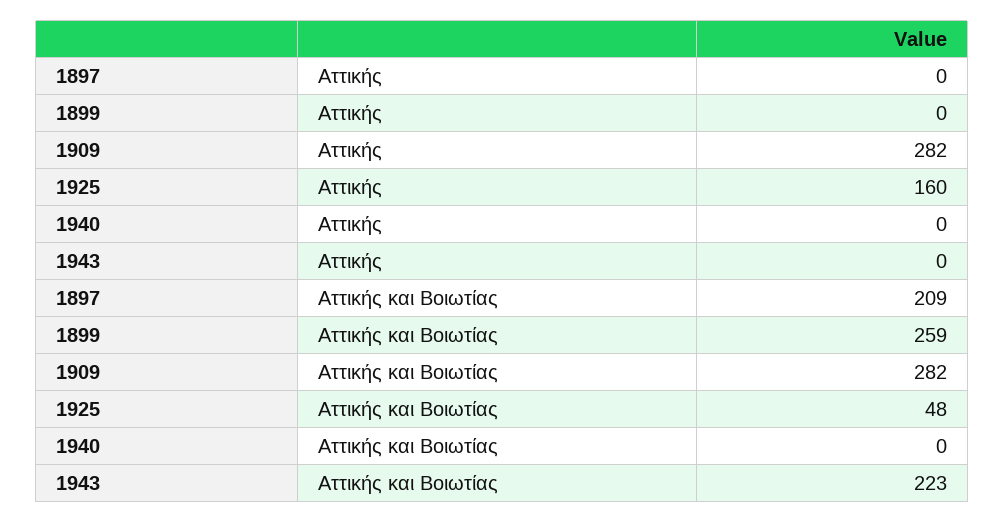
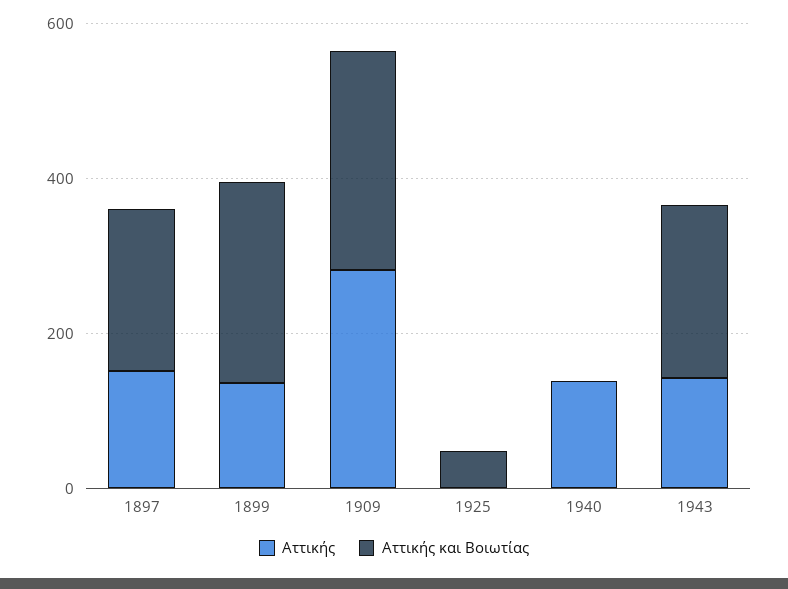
  {
    "Αττικής": {
-     "1897": 0,
+     "1897": 150,
-     "1899": 0,
+     "1899": 150,
      "1909": 282,
-     "1925": 160,
+     "1925": 0,
-     "1940": 0,
+     "1940": 150,
-     "1943": 0
+     "1943": 150
    },
    "Αττικής και Βοιωτίας": {
      "1897": 209,
      "1899": 259,
      "1909": 282,
      "1925": 48,
      "1940": 0,
      "1943": 223
    }
  }

